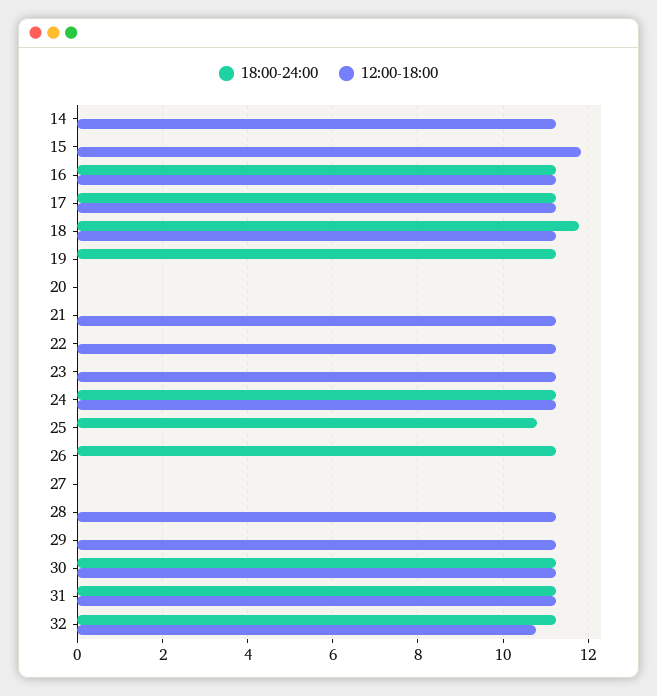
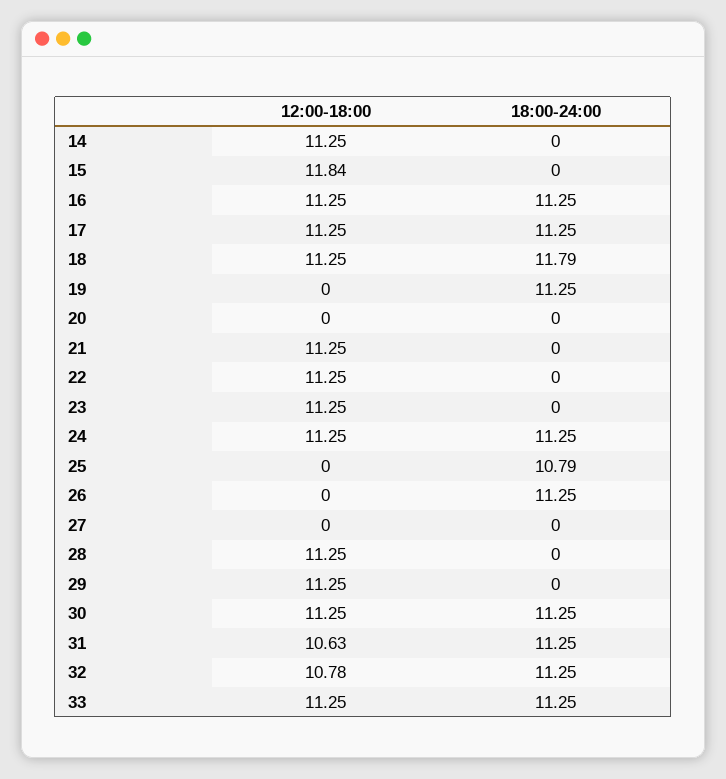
  {
    "18:00-24:00": {
      "14": 0,
      "15": 0,
      "16": 11.25,
      "17": 11.25,
      "18": 11.79,
      "19": 11.25,
      "20": 0,
      "21": 0,
      "22": 0,
      "23": 0,
      "24": 11.25,
      "25": 10.79,
      "26": 11.25,
      "27": 0,
      "28": 0,
      "29": 0,
      "30": 11.25,
      "31": 11.25,
-     "32": 11.25
+     "32": 11.25,
+     "33": 11.25
    },
    "12:00-18:00": {
      "14": 11.25,
      "15": 11.84,
      "16": 11.25,
      "17": 11.25,
      "18": 11.25,
      "19": 0,
      "20": 0,
      "21": 11.25,
      "22": 11.25,
      "23": 11.25,
      "24": 11.25,
      "25": 0,
      "26": 0,
      "27": 0,
      "28": 11.25,
      "29": 11.25,
      "30": 11.25,
-     "31": 11.2,
+     "31": 10.63,
-     "32": 10.78
+     "32": 10.78,
+     "33": 11.25
    }
  }

